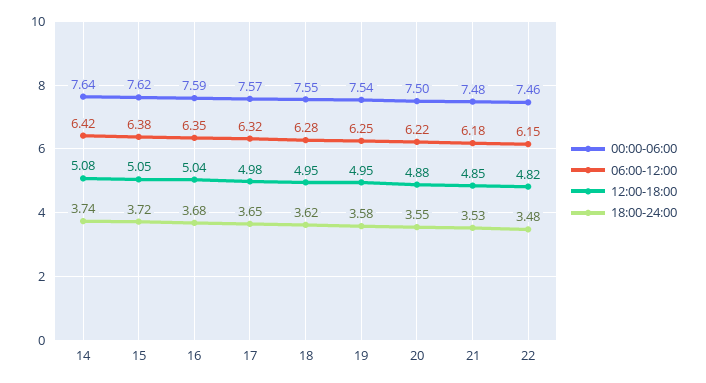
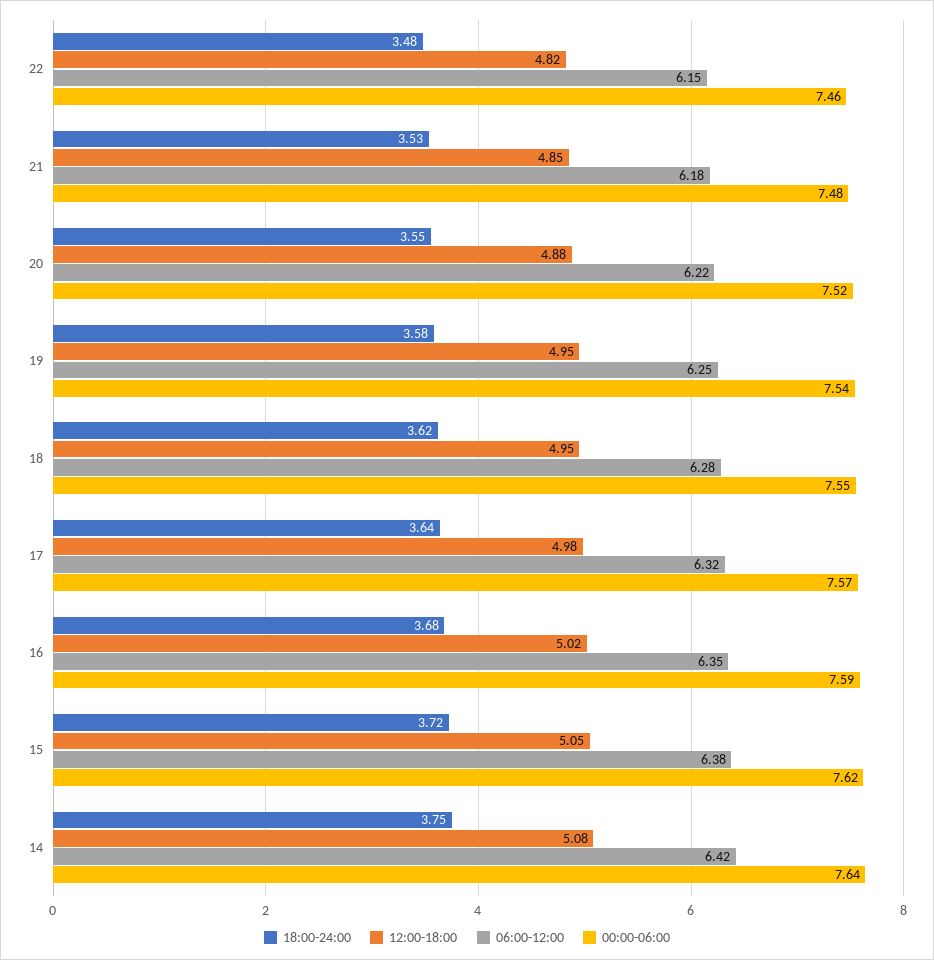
  {
    "00:00-06:00": {
      "14": 7.64,
      "15": 7.62,
      "16": 7.59,
      "17": 7.57,
      "18": 7.55,
      "19": 7.54,
-     "20": 7.5,
+     "20": 7.52,
      "21": 7.48,
      "22": 7.46
    },
    "06:00-12:00": {
      "14": 6.42,
      "15": 6.38,
      "16": 6.35,
      "17": 6.32,
      "18": 6.28,
      "19": 6.25,
      "20": 6.22,
      "21": 6.18,
      "22": 6.15
    },
    "12:00-18:00": {
      "14": 5.08,
      "15": 5.05,
-     "16": 5.04,
+     "16": 5.02,
      "17": 4.98,
      "18": 4.95,
      "19": 4.95,
      "20": 4.88,
      "21": 4.85,
      "22": 4.82
    },
    "18:00-24:00": {
-     "14": 3.74,
+     "14": 3.75,
      "15": 3.72,
      "16": 3.68,
-     "17": 3.65,
+     "17": 3.64,
      "18": 3.62,
      "19": 3.58,
      "20": 3.55,
      "21": 3.53,
      "22": 3.48
    }
  }

